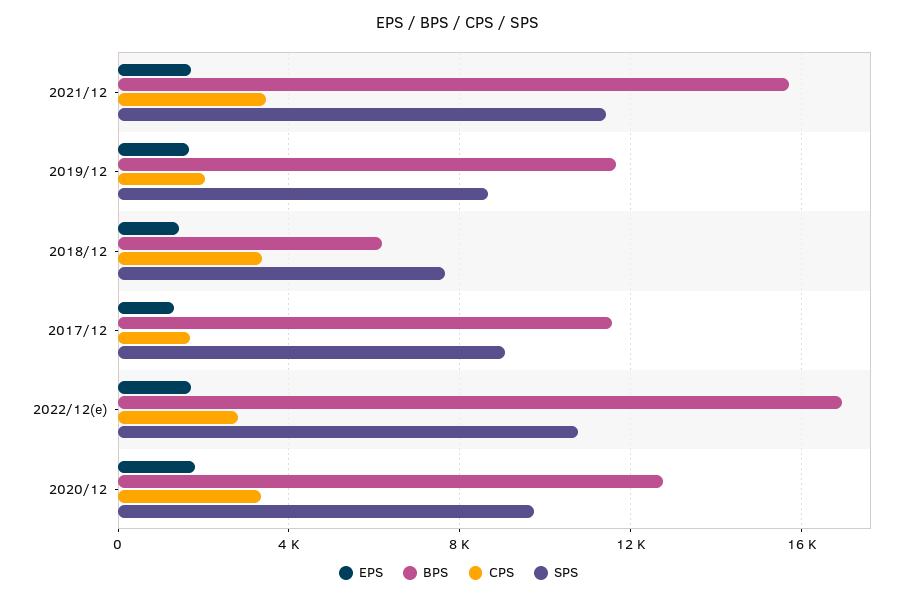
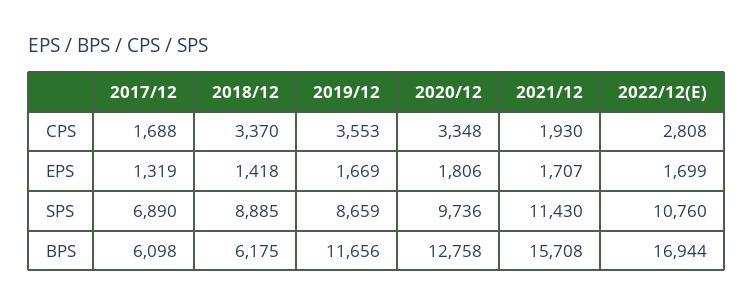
  {
    "EPS": {
      "2021/12": 1707,
      "2019/12": 1669,
      "2018/12": 1418,
      "2017/12": 1319,
      "2022/12(e)": 1699,
      "2020/12": 1806
    },
    "BPS": {
      "2021/12": 15708,
      "2019/12": 11656,
      "2018/12": 6175,
-     "2017/12": 11500,
+     "2017/12": 6098,
      "2022/12(e)": 16944,
      "2020/12": 12758
    },
    "CPS": {
-     "2021/12": 3500,
+     "2021/12": 1930,
-     "2019/12": 2000,
+     "2019/12": 3553,
      "2018/12": 3370,
      "2017/12": 1688,
      "2022/12(e)": 2808,
      "2020/12": 3348
    },
    "SPS": {
      "2021/12": 11430,
      "2019/12": 8659,
-     "2018/12": 7500,
+     "2018/12": 8885,
-     "2017/12": 9000,
+     "2017/12": 6890,
      "2022/12(e)": 10760,
      "2020/12": 9736
    }
  }

